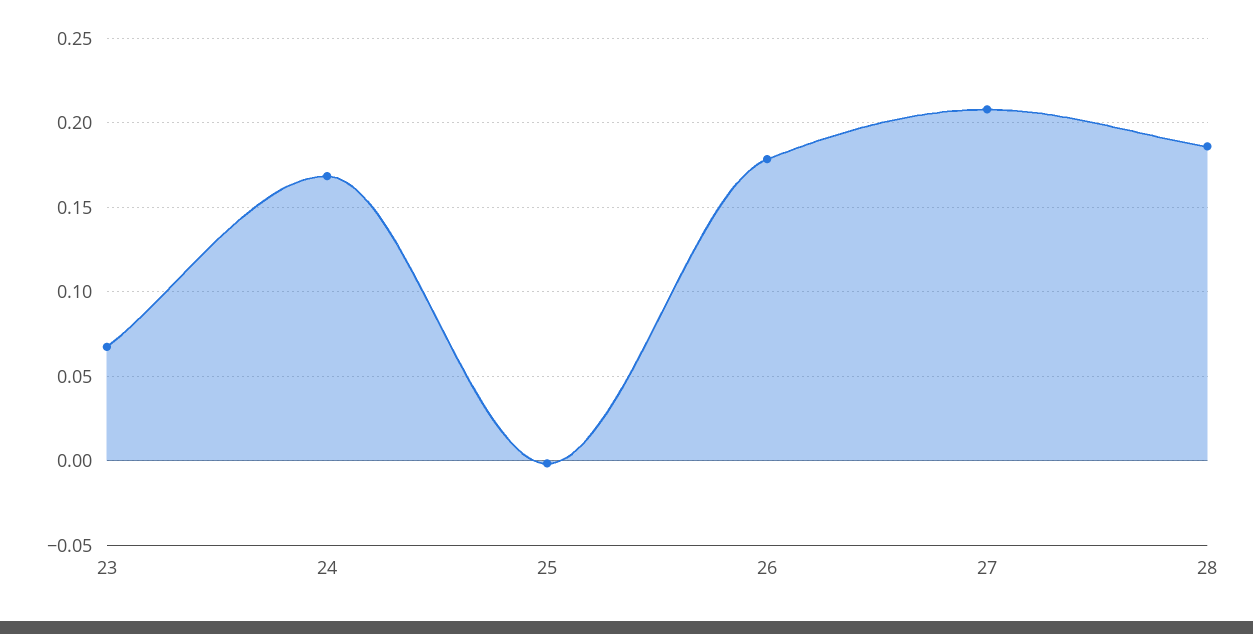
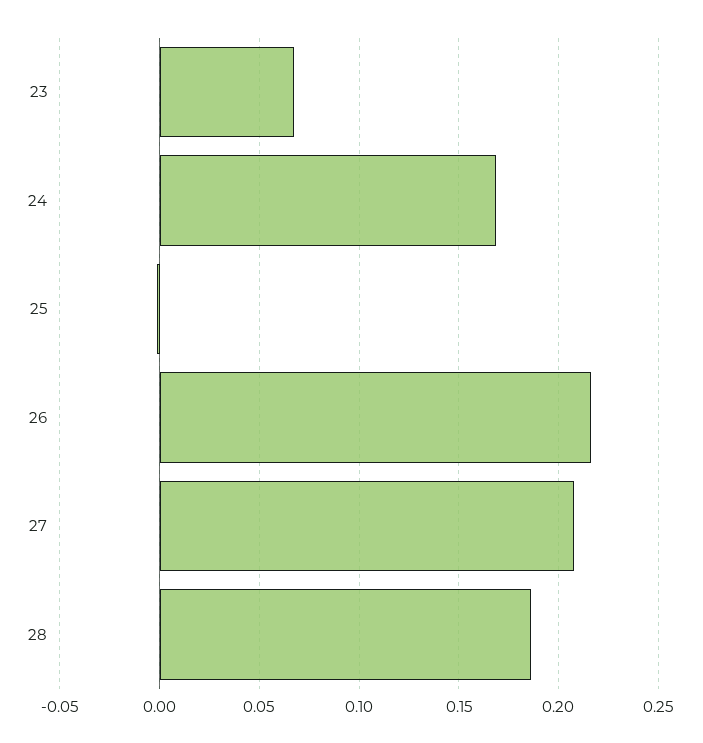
  {
    "23": 0.07,
    "24": 0.17,
    "25": 0,
-   "26": 0.18,
+   "26": 0.215,
    "27": 0.21,
    "28": 0.185
  }

